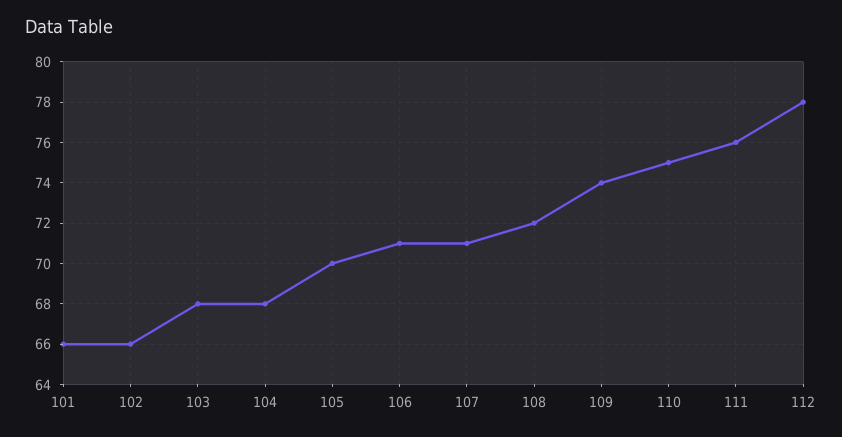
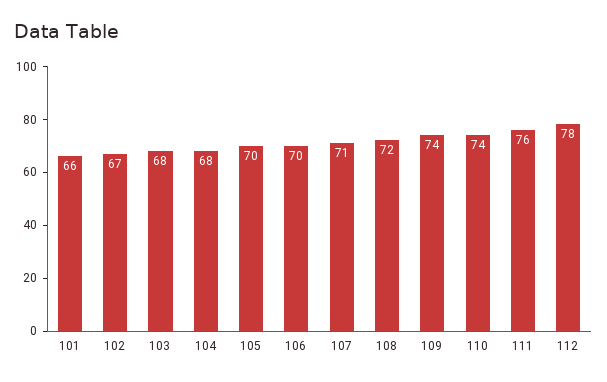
  {
    "101": 66,
-   "102": 66,
+   "102": 67,
    "103": 68,
    "104": 68,
    "105": 70,
-   "106": 71,
+   "106": 70,
    "107": 71,
    "108": 72,
    "109": 74,
-   "110": 75,
+   "110": 74,
    "111": 76,
    "112": 78
  }

